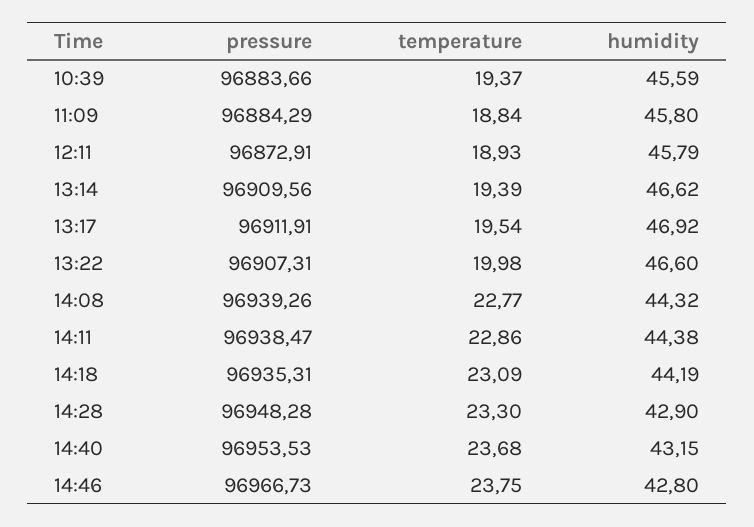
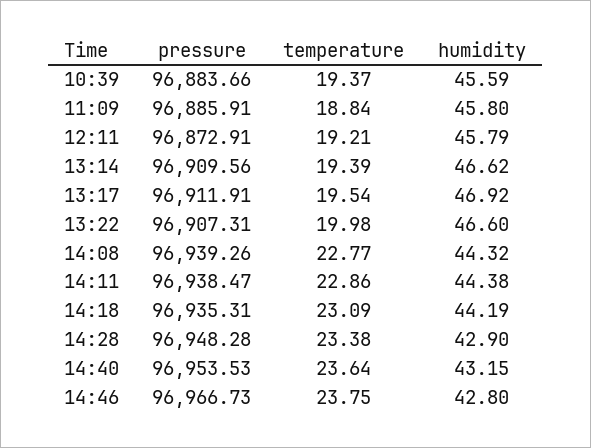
  {
    "pressure": {
      "10:39": 96883.66,
-     "11:09": 96884.29,
+     "11:09": 96885.91,
      "12:11": 96872.91,
      "13:14": 96909.56,
      "13:17": 96911.91,
      "13:22": 96907.31,
      "14:08": 96939.26,
      "14:11": 96938.47,
      "14:18": 96935.31,
      "14:28": 96948.28,
      "14:40": 96953.53,
      "14:46": 96966.73
    },
    "temperature": {
      "10:39": 19.37,
      "11:09": 18.84,
-     "12:11": 18.93,
+     "12:11": 19.21,
      "13:14": 19.39,
      "13:17": 19.54,
      "13:22": 19.98,
      "14:08": 22.77,
      "14:11": 22.86,
      "14:18": 23.09,
-     "14:28": 23.3,
+     "14:28": 23.38,
-     "14:40": 23.68,
+     "14:40": 23.64,
      "14:46": 23.75
    },
    "humidity": {
      "10:39": 45.59,
      "11:09": 45.8,
      "12:11": 45.79,
      "13:14": 46.62,
      "13:17": 46.92,
      "13:22": 46.6,
      "14:08": 44.32,
      "14:11": 44.38,
      "14:18": 44.19,
      "14:28": 42.9,
      "14:40": 43.15,
      "14:46": 42.8
    }
  }

